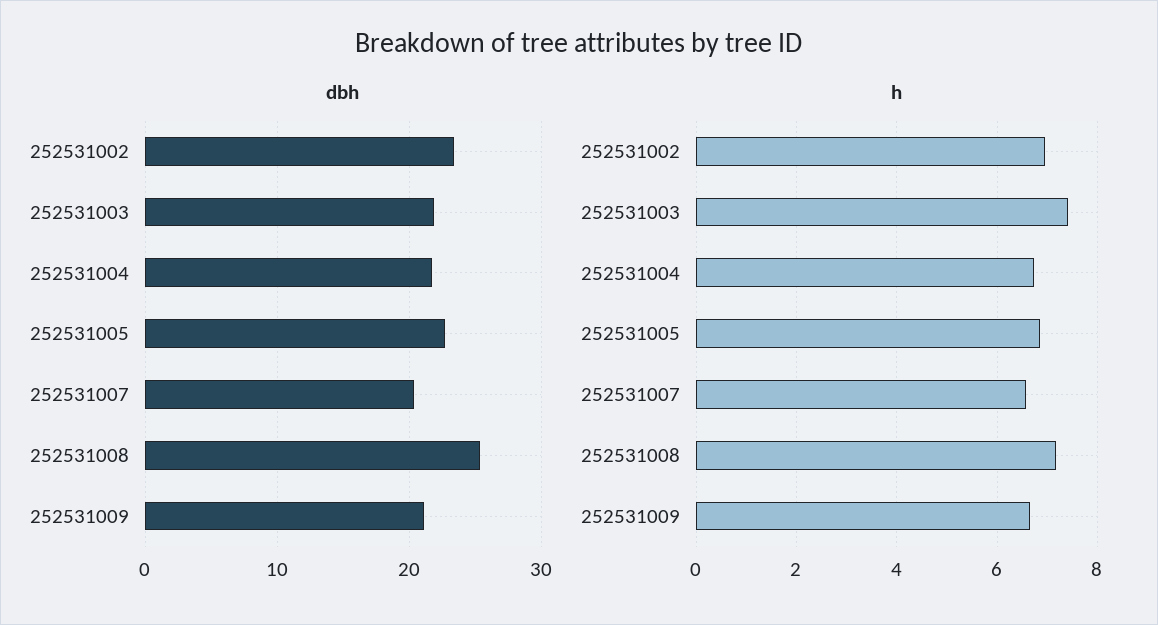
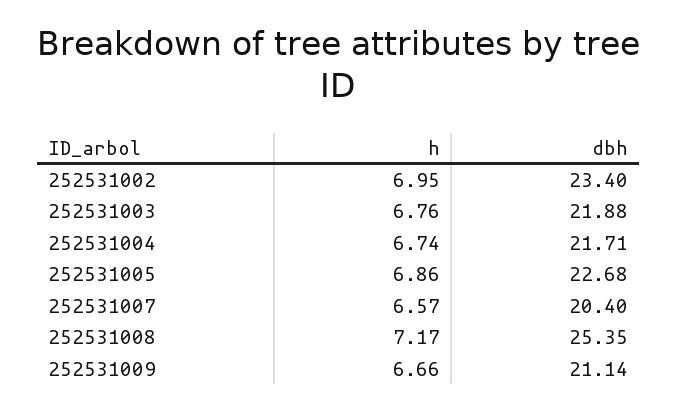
  {
    "dbh": {
      "252531002": 23.4,
      "252531003": 21.88,
      "252531004": 21.71,
      "252531005": 22.68,
      "252531007": 20.4,
      "252531008": 25.35,
      "252531009": 21.14
    },
    "h": {
      "252531002": 6.95,
-     "252531003": 7.4,
+     "252531003": 6.76,
      "252531004": 6.74,
      "252531005": 6.86,
      "252531007": 6.57,
      "252531008": 7.17,
      "252531009": 6.66
    }
  }

